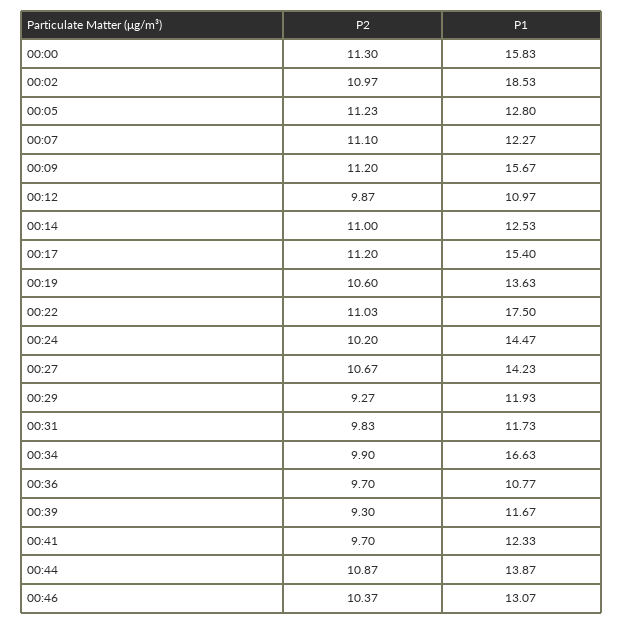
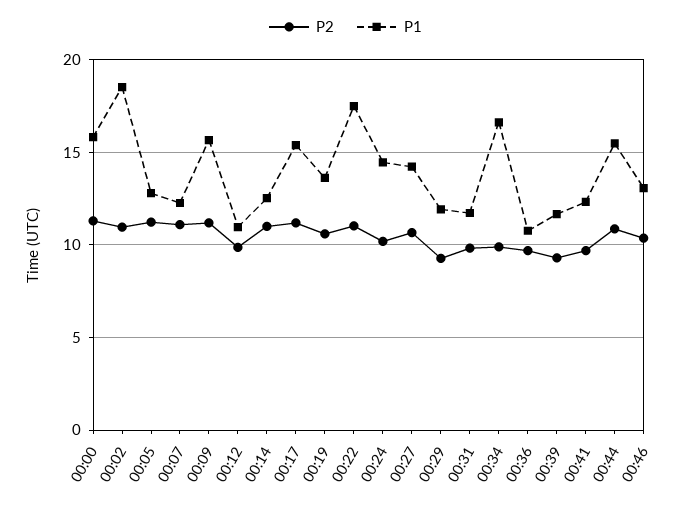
  {
    "P2": {
      "00:00": 11.3,
      "00:02": 10.97,
      "00:05": 11.23,
      "00:07": 11.1,
      "00:09": 11.2,
      "00:12": 9.87,
      "00:14": 11,
      "00:17": 11.2,
      "00:19": 10.6,
      "00:22": 11.03,
      "00:24": 10.2,
      "00:27": 10.67,
      "00:29": 9.27,
      "00:31": 9.83,
      "00:34": 9.9,
      "00:36": 9.7,
      "00:39": 9.3,
      "00:41": 9.7,
      "00:44": 10.87,
      "00:46": 10.37
    },
    "P1": {
      "00:00": 15.83,
      "00:02": 18.53,
      "00:05": 12.8,
      "00:07": 12.27,
      "00:09": 15.67,
      "00:12": 10.97,
      "00:14": 12.53,
      "00:17": 15.4,
      "00:19": 13.63,
      "00:22": 17.5,
      "00:24": 14.47,
      "00:27": 14.23,
      "00:29": 11.93,
      "00:31": 11.73,
      "00:34": 16.63,
      "00:36": 10.77,
      "00:39": 11.67,
      "00:41": 12.33,
-     "00:44": 13.87,
+     "00:44": 15.5,
      "00:46": 13.07
    }
  }

